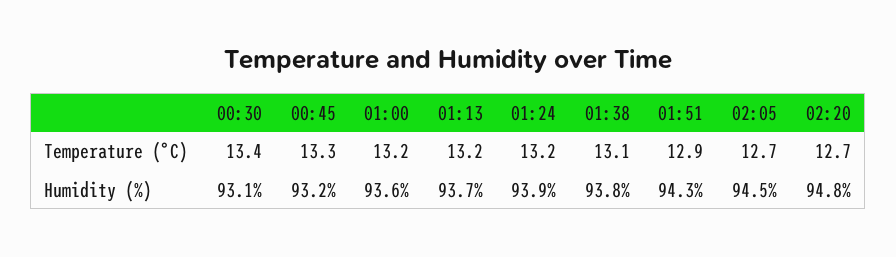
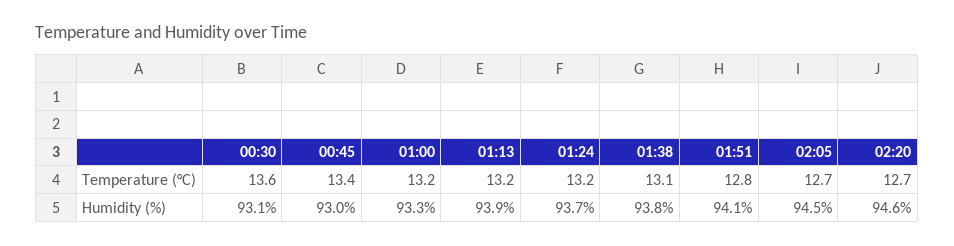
  {
    "00:30": {
-     "Temperature (°C)": 13.4,
+     "Temperature (°C)": 13.6,
      "Humidity (%)": 93.1
    },
    "00:45": {
-     "Temperature (°C)": 13.3,
+     "Temperature (°C)": 13.4,
-     "Humidity (%)": 93.2
+     "Humidity (%)": 93
    },
    "01:00": {
      "Temperature (°C)": 13.2,
-     "Humidity (%)": 93.6
+     "Humidity (%)": 93.3
    },
    "01:13": {
      "Temperature (°C)": 13.2,
-     "Humidity (%)": 93.7
+     "Humidity (%)": 93.9
    },
    "01:24": {
      "Temperature (°C)": 13.2,
-     "Humidity (%)": 93.9
+     "Humidity (%)": 93.7
    },
    "01:38": {
      "Temperature (°C)": 13.1,
      "Humidity (%)": 93.8
    },
    "01:51": {
-     "Temperature (°C)": 12.9,
+     "Temperature (°C)": 12.8,
-     "Humidity (%)": 94.3
+     "Humidity (%)": 94.1
    },
    "02:05": {
      "Temperature (°C)": 12.7,
      "Humidity (%)": 94.5
    },
    "02:20": {
      "Temperature (°C)": 12.7,
-     "Humidity (%)": 94.8
+     "Humidity (%)": 94.6
    }
  }

